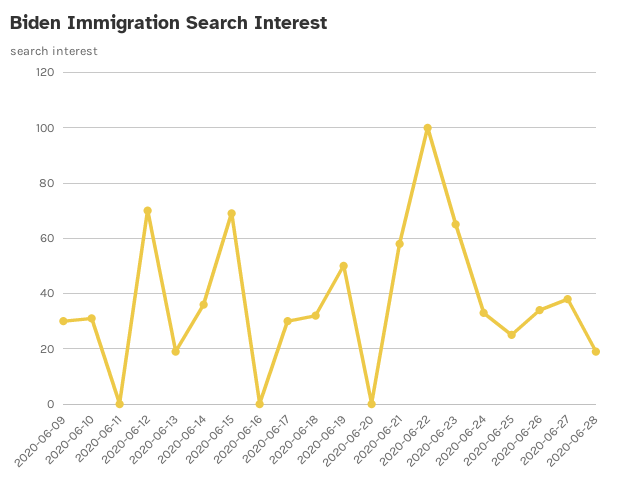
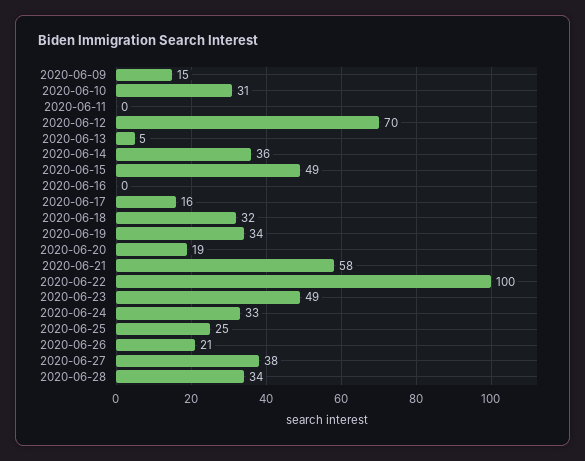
  {
-   "2020-06-09": 30,
+   "2020-06-09": 15,
    "2020-06-10": 31,
    "2020-06-11": 0,
    "2020-06-12": 70,
-   "2020-06-13": 20,
+   "2020-06-13": 5,
    "2020-06-14": 36,
-   "2020-06-15": 70,
+   "2020-06-15": 49,
    "2020-06-16": 0,
-   "2020-06-17": 30,
+   "2020-06-17": 16,
    "2020-06-18": 32,
-   "2020-06-19": 50,
+   "2020-06-19": 34,
-   "2020-06-20": 0,
+   "2020-06-20": 19,
    "2020-06-21": 58,
    "2020-06-22": 100,
-   "2020-06-23": 65,
+   "2020-06-23": 49,
    "2020-06-24": 33,
    "2020-06-25": 25,
-   "2020-06-26": 35,
+   "2020-06-26": 21,
    "2020-06-27": 38,
-   "2020-06-28": 20
+   "2020-06-28": 34
  }

